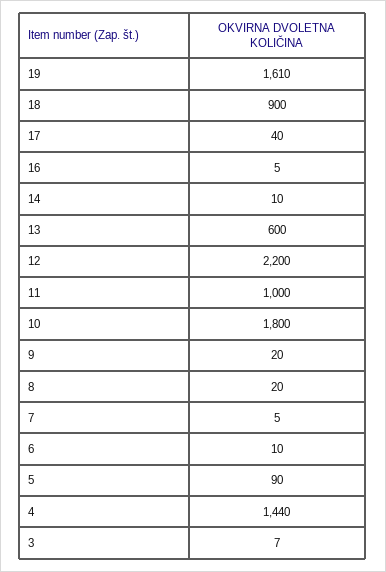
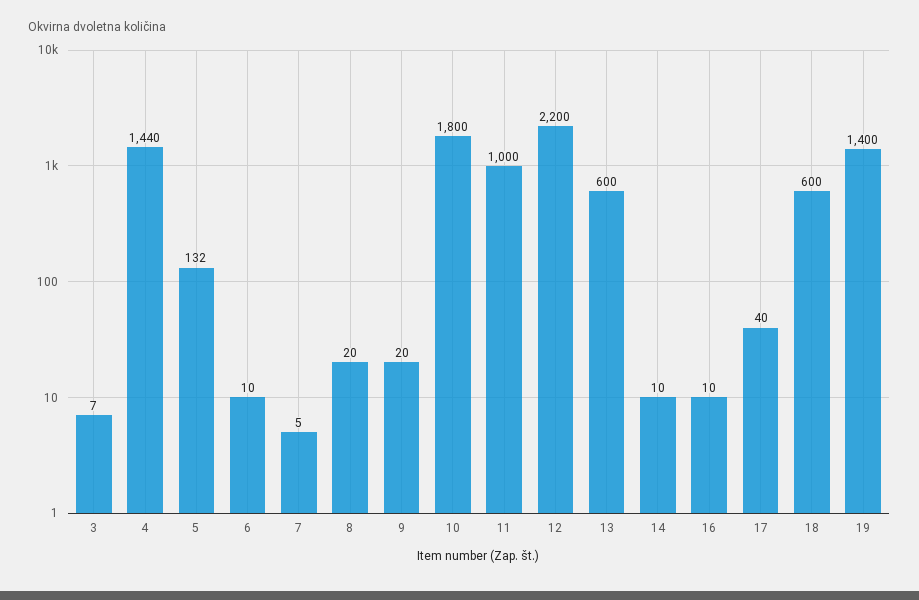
  {
-   "19": 1610,
+   "19": 1400,
-   "18": 900,
+   "18": 600,
    "17": 40,
-   "16": 5,
+   "16": 10,
    "14": 10,
    "13": 600,
    "12": 2200,
    "11": 1000,
    "10": 1800,
    "9": 20,
    "8": 20,
    "7": 5,
    "6": 10,
-   "5": 90,
+   "5": 132,
    "4": 1440,
    "3": 7
  }

